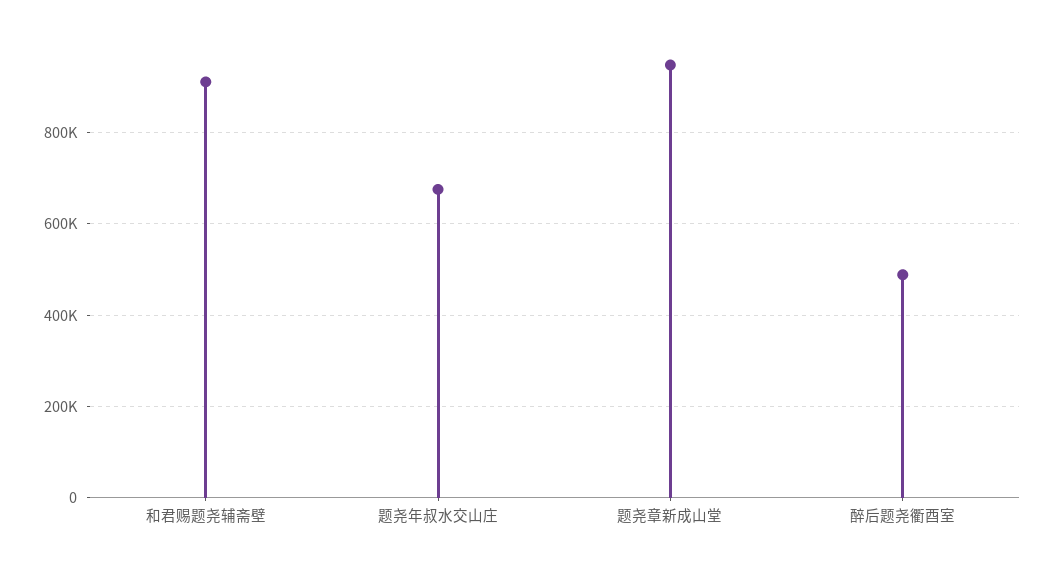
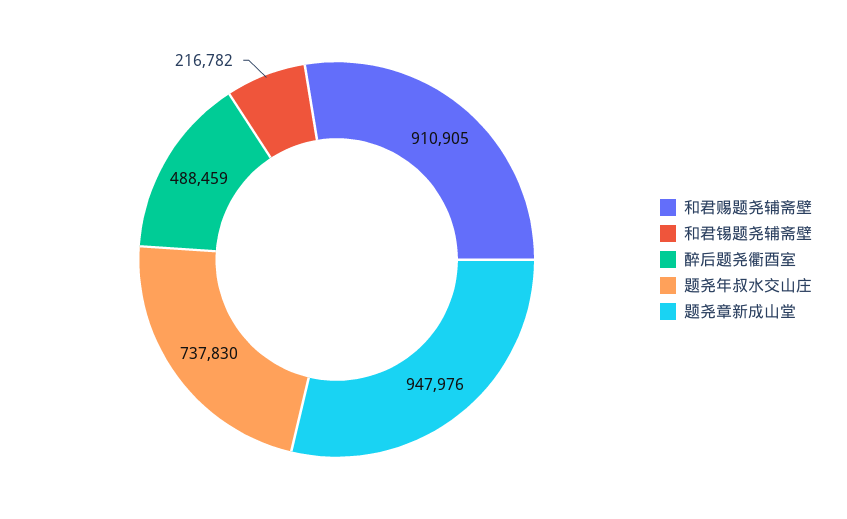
  {
    "和君赐题尧辅斋壁": 910905,
-   "题尧年叔水交山庄": 680000,
+   "题尧年叔水交山庄": 737830,
    "题尧章新成山堂": 947976,
-   "醉后题尧衢酉室": 488459
+   "醉后题尧衢酉室": 488459,
+   "和君锡题尧辅斋壁": 216782
  }

